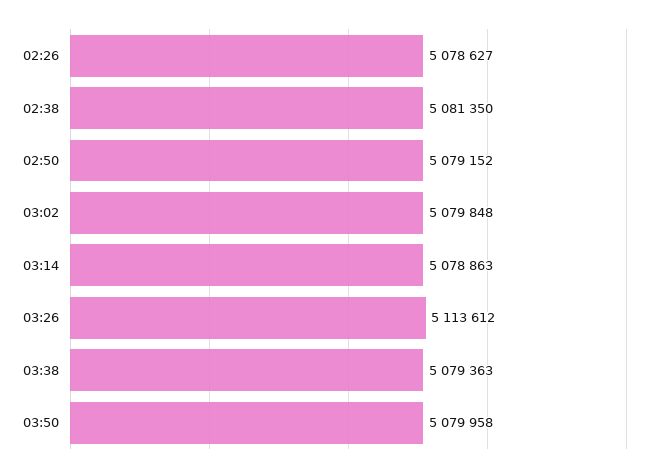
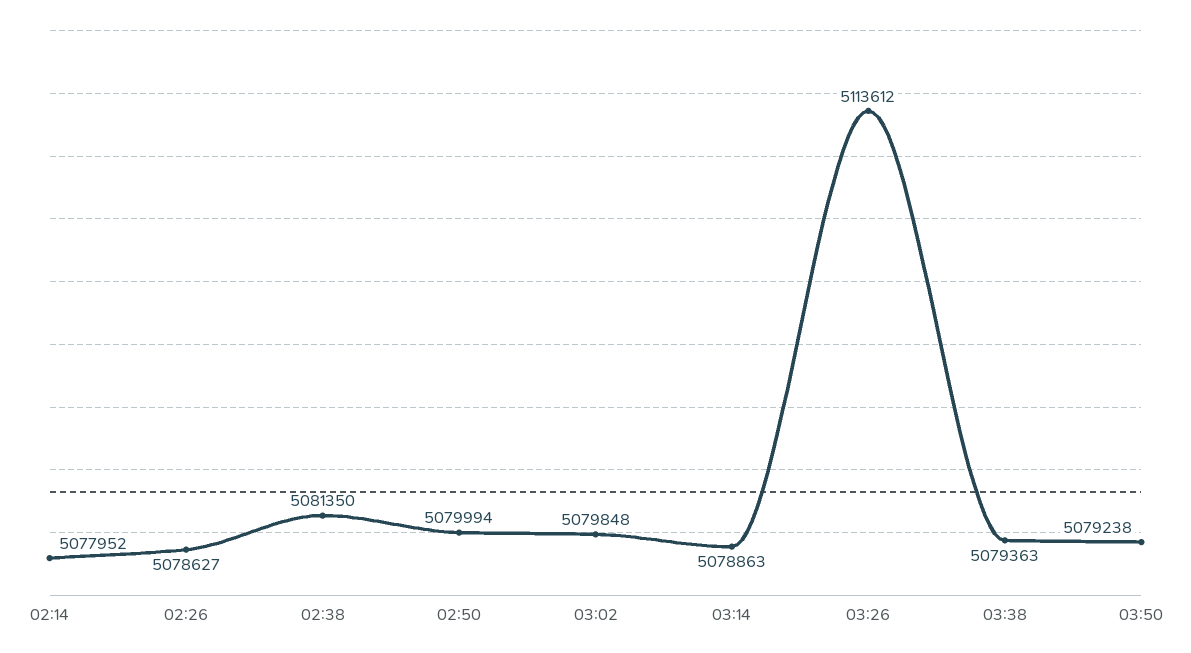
  {
    "02:26": 5078627,
    "02:38": 5081350,
-   "02:50": 5079152,
+   "02:50": 5079994,
    "03:02": 5079848,
    "03:14": 5078863,
    "03:26": 5113612,
    "03:38": 5079363,
-   "03:50": 5079958
+   "03:50": 5079238,
+   "02:14": 5077952
  }

